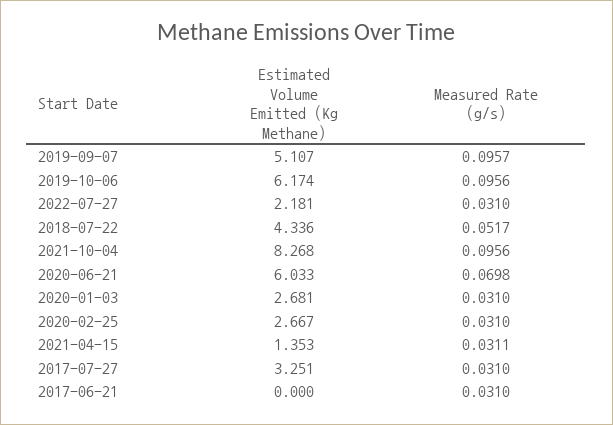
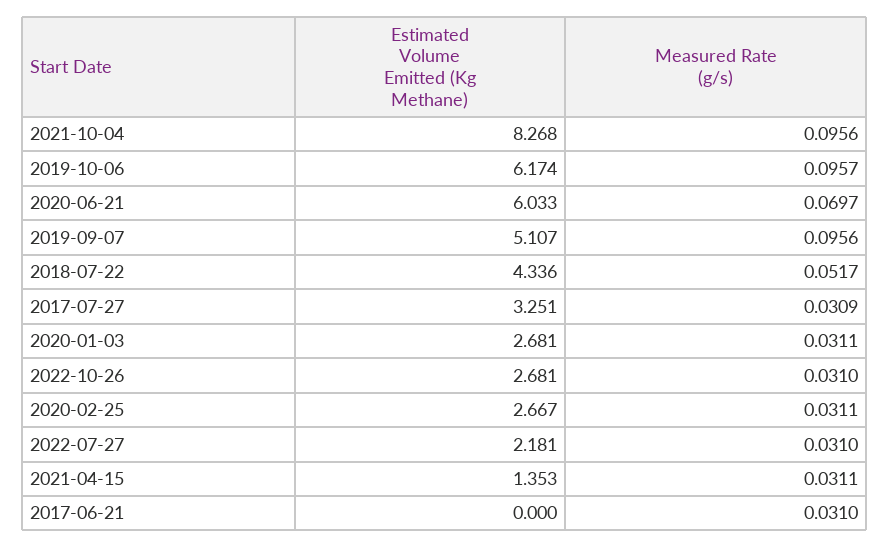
  {
    "Estimated Volume Emitted (Kg Methane)": {
      "2019-09-07": 5.107,
      "2019-10-06": 6.174,
      "2022-07-27": 2.181,
      "2018-07-22": 4.336,
      "2021-10-04": 8.268,
      "2020-06-21": 6.033,
      "2020-01-03": 2.681,
      "2020-02-25": 2.667,
      "2021-04-15": 1.353,
      "2017-07-27": 3.251,
-     "2017-06-21": 0
+     "2017-06-21": 0,
+     "2022-10-26": 2.681
    },
    "Measured Rate (g/s)": {
-     "2019-09-07": 0.0957,
+     "2019-09-07": 0.0956,
-     "2019-10-06": 0.0956,
+     "2019-10-06": 0.0957,
      "2022-07-27": 0.031,
      "2018-07-22": 0.0517,
      "2021-10-04": 0.0956,
-     "2020-06-21": 0.0698,
+     "2020-06-21": 0.0697,
-     "2020-01-03": 0.031,
+     "2020-01-03": 0.0311,
-     "2020-02-25": 0.031,
+     "2020-02-25": 0.0311,
      "2021-04-15": 0.0311,
-     "2017-07-27": 0.031,
+     "2017-07-27": 0.0309,
-     "2017-06-21": 0.031
+     "2017-06-21": 0.031,
+     "2022-10-26": 0.031
    }
  }

